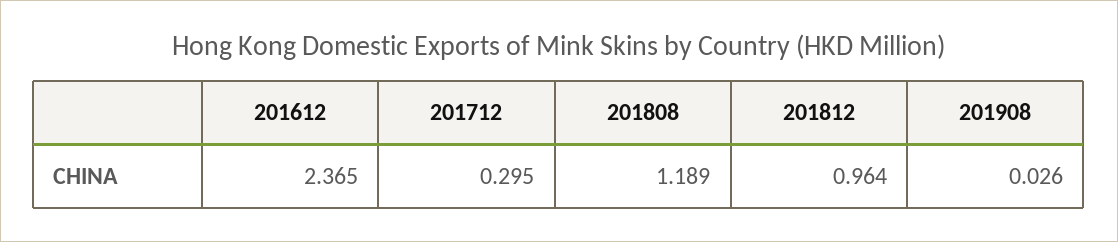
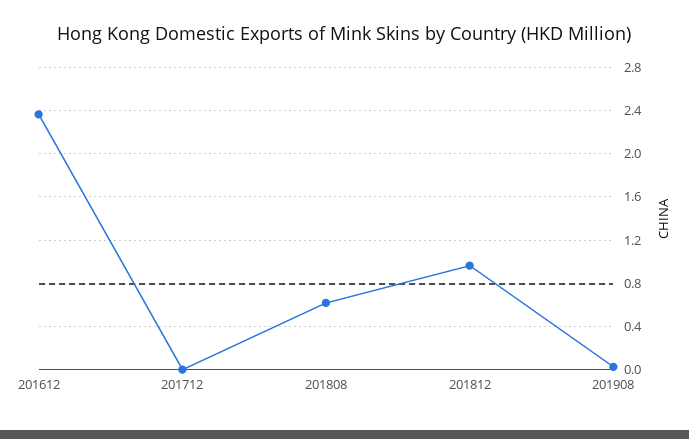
  {
    "201612": 2.365,
-   "201712": 0.295,
+   "201712": 0,
-   "201808": 1.189,
+   "201808": 0.6,
    "201812": 0.964,
    "201908": 0.026
  }

